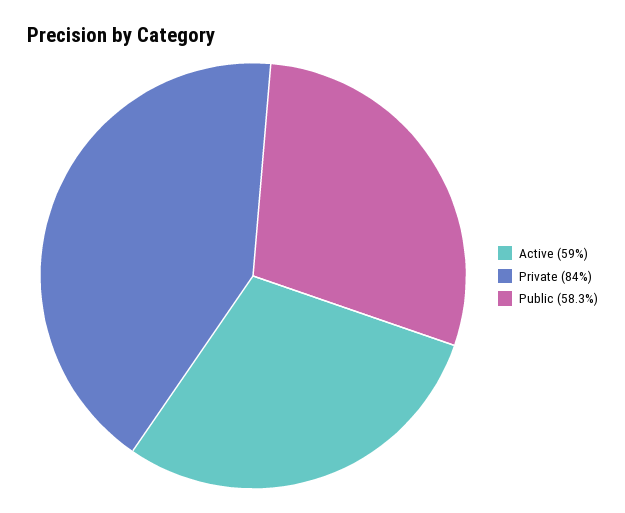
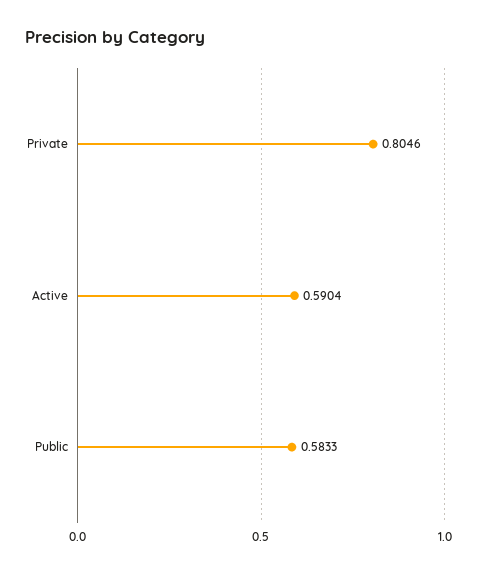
  {
    "Active": 0.5904,
-   "Private": 0.84,
+   "Private": 0.8046,
    "Public": 0.5833
  }

